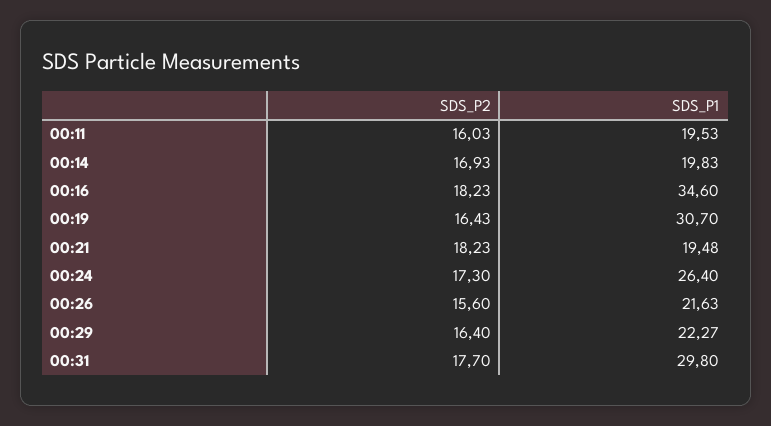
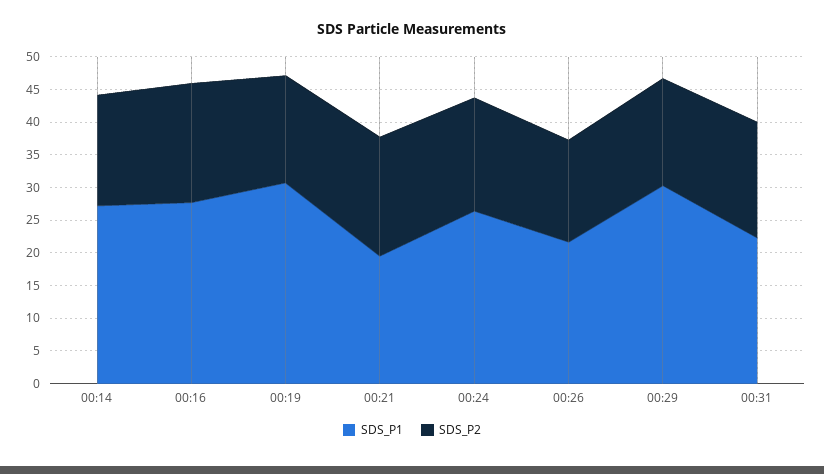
  {
    "SDS_P2": {
-     "00:11": 16.03,
      "00:14": 16.93,
      "00:16": 18.23,
      "00:19": 16.43,
      "00:21": 18.23,
      "00:24": 17.3,
      "00:26": 15.6,
      "00:29": 16.4,
      "00:31": 17.7
    },
    "SDS_P1": {
-     "00:11": 19.53,
-     "00:14": 19.83,
+     "00:14": 27.5,
-     "00:16": 34.6,
+     "00:16": 27.5,
      "00:19": 30.7,
      "00:21": 19.48,
      "00:24": 26.4,
      "00:26": 21.63,
-     "00:29": 22.27,
+     "00:29": 30,
-     "00:31": 29.8
+     "00:31": 22.5
    }
  }

